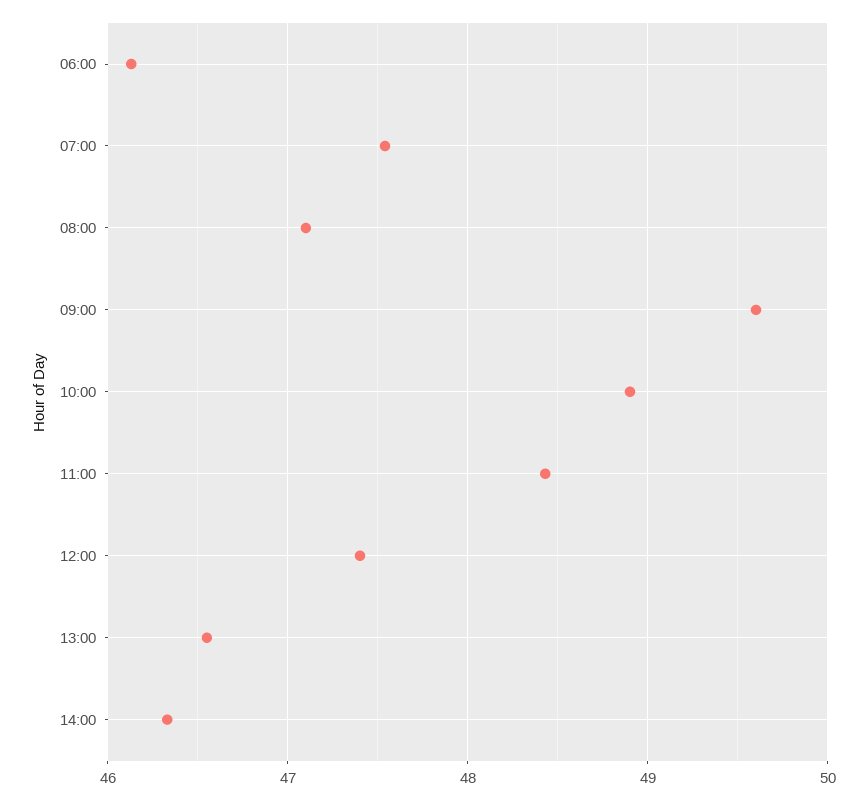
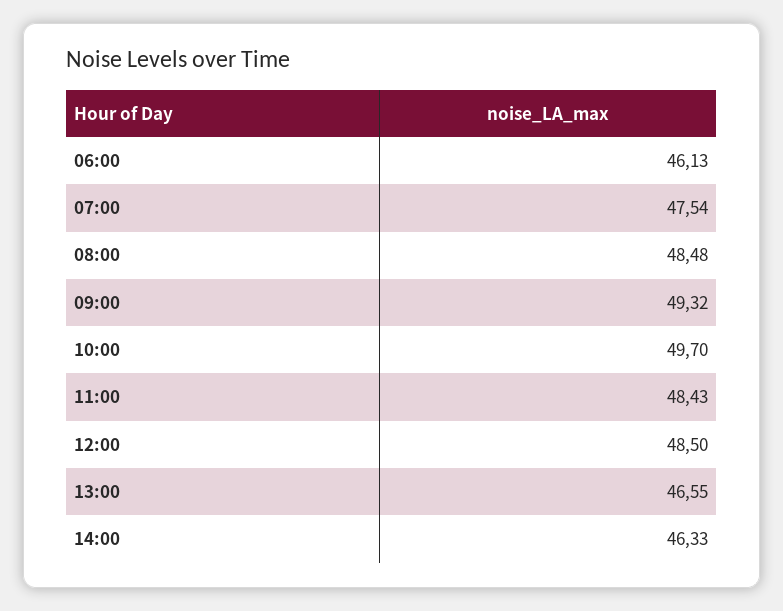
  {
    "06:00": 46.13,
    "07:00": 47.54,
-   "08:00": 47.1,
+   "08:00": 48.48,
-   "09:00": 49.6,
+   "09:00": 49.32,
-   "10:00": 48.9,
+   "10:00": 49.7,
    "11:00": 48.43,
-   "12:00": 47.4,
+   "12:00": 48.5,
    "13:00": 46.55,
    "14:00": 46.33
  }

